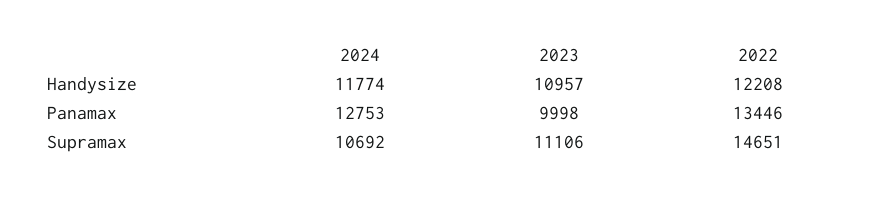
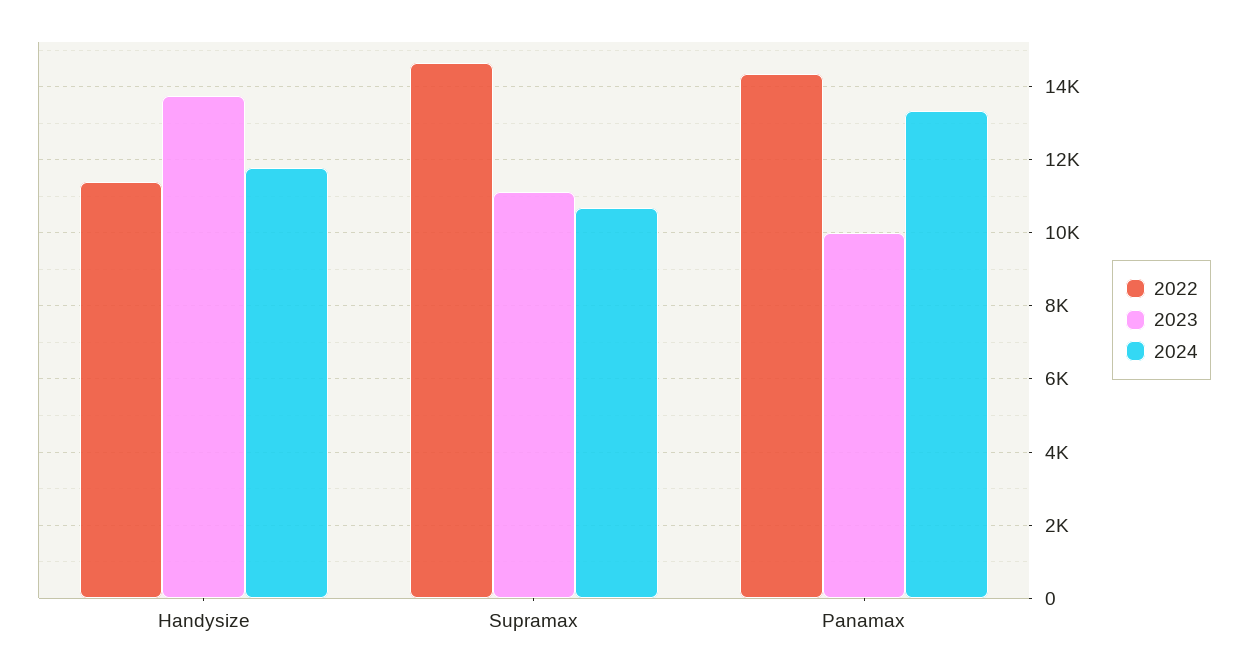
  {
    "2024": {
      "Handysize": 11774,
-     "Panamax": 12753,
+     "Panamax": 13400,
      "Supramax": 10692
    },
    "2023": {
-     "Handysize": 10957,
+     "Handysize": 13800,
      "Panamax": 9998,
      "Supramax": 11106
    },
    "2022": {
-     "Handysize": 12208,
+     "Handysize": 11400,
-     "Panamax": 13446,
+     "Panamax": 14400,
      "Supramax": 14651
    }
  }

